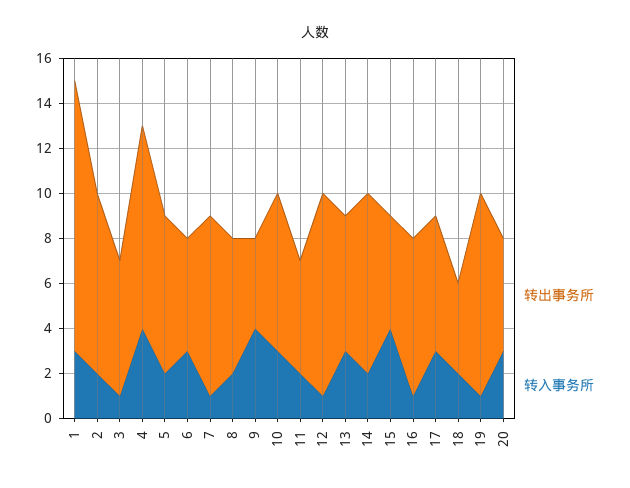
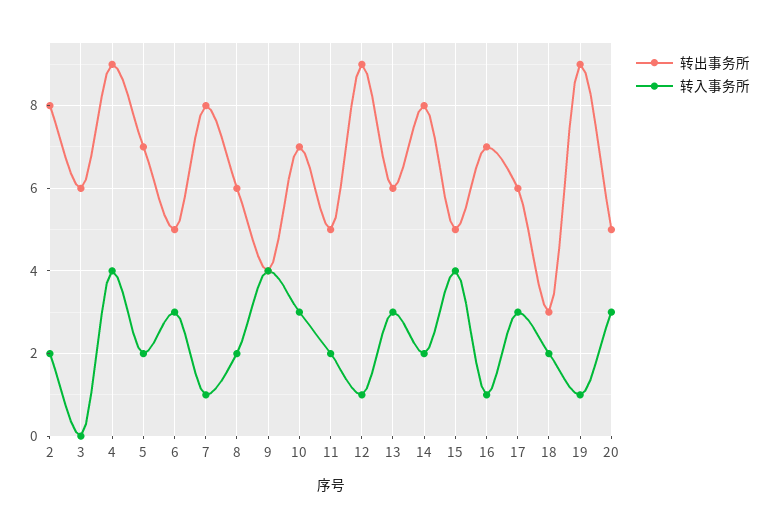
  {
    "转出事务所": {
-     "1": 12,
      "2": 8,
      "3": 6,
      "4": 9,
      "5": 7,
      "6": 5,
      "7": 8,
      "8": 6,
      "9": 4,
      "10": 7,
      "11": 5,
      "12": 9,
      "13": 6,
      "14": 8,
      "15": 5,
      "16": 7,
      "17": 6,
-     "18": 4,
+     "18": 3,
      "19": 9,
      "20": 5
    },
    "转入事务所": {
-     "1": 3,
      "2": 2,
-     "3": 1,
+     "3": 0,
      "4": 4,
      "5": 2,
      "6": 3,
      "7": 1,
      "8": 2,
      "9": 4,
      "10": 3,
      "11": 2,
      "12": 1,
      "13": 3,
      "14": 2,
      "15": 4,
      "16": 1,
      "17": 3,
      "18": 2,
      "19": 1,
      "20": 3
    }
  }

